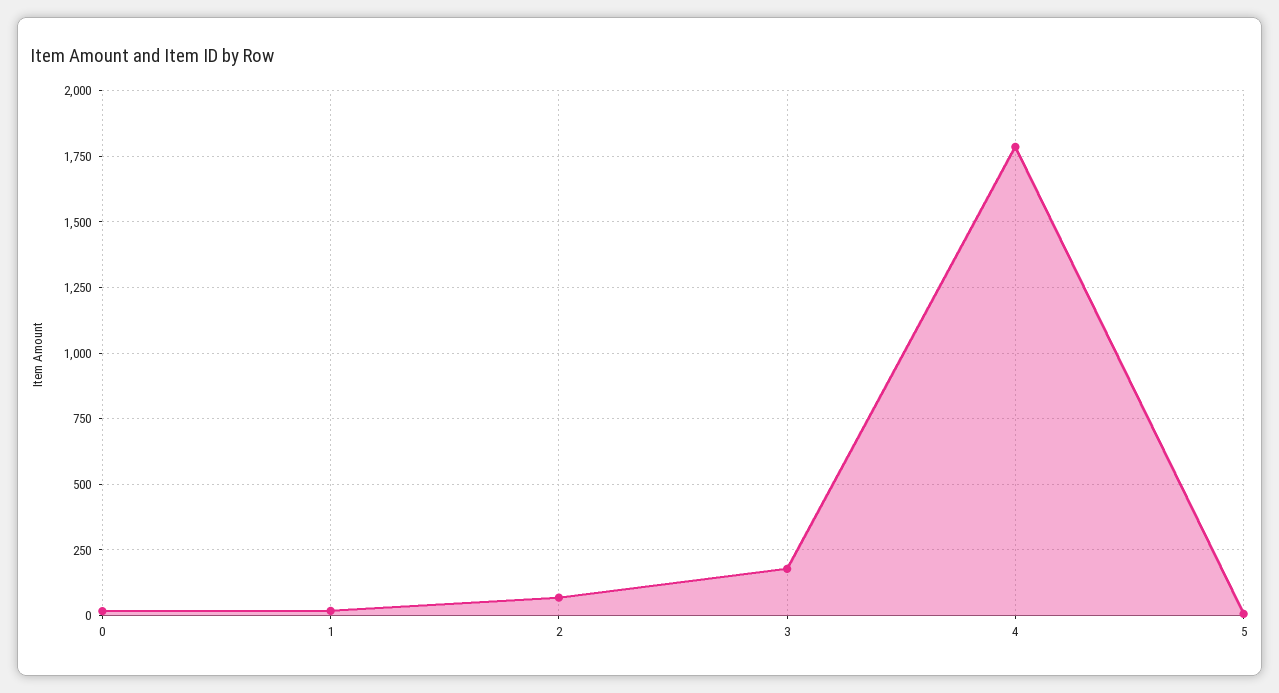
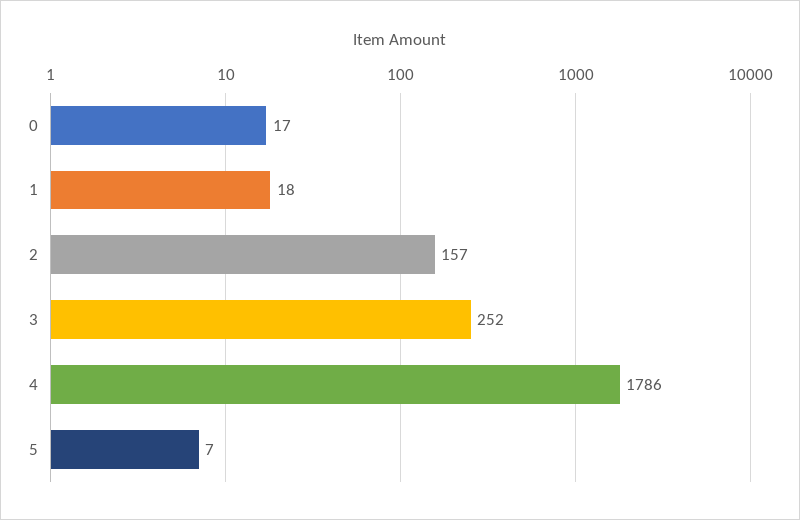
  {
    "0": 17,
    "1": 18,
-   "2": 75,
+   "2": 157,
-   "3": 175,
+   "3": 252,
    "4": 1786,
    "5": 7
  }

